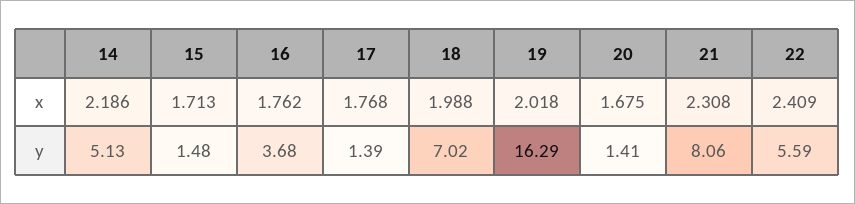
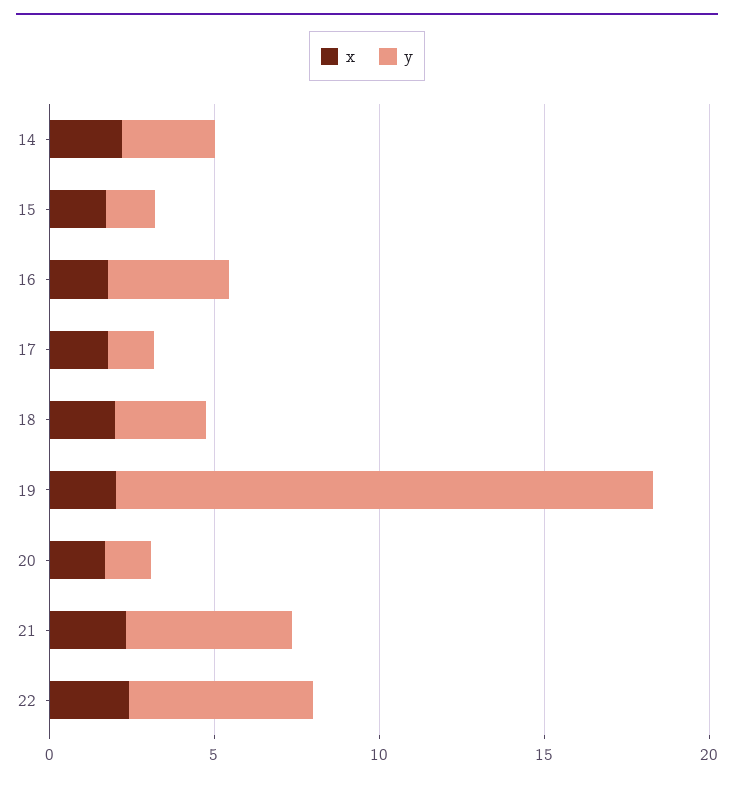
  {
    "x": {
      "14": 2.186,
      "15": 1.713,
      "16": 1.762,
      "17": 1.768,
      "18": 1.988,
      "19": 2.018,
      "20": 1.675,
      "21": 2.308,
      "22": 2.409
    },
    "y": {
-     "14": 5.13,
+     "14": 3,
      "15": 1.48,
      "16": 3.68,
      "17": 1.39,
-     "18": 7.02,
+     "18": 3,
      "19": 16.29,
      "20": 1.41,
-     "21": 8.06,
+     "21": 5,
      "22": 5.59
    }
  }

